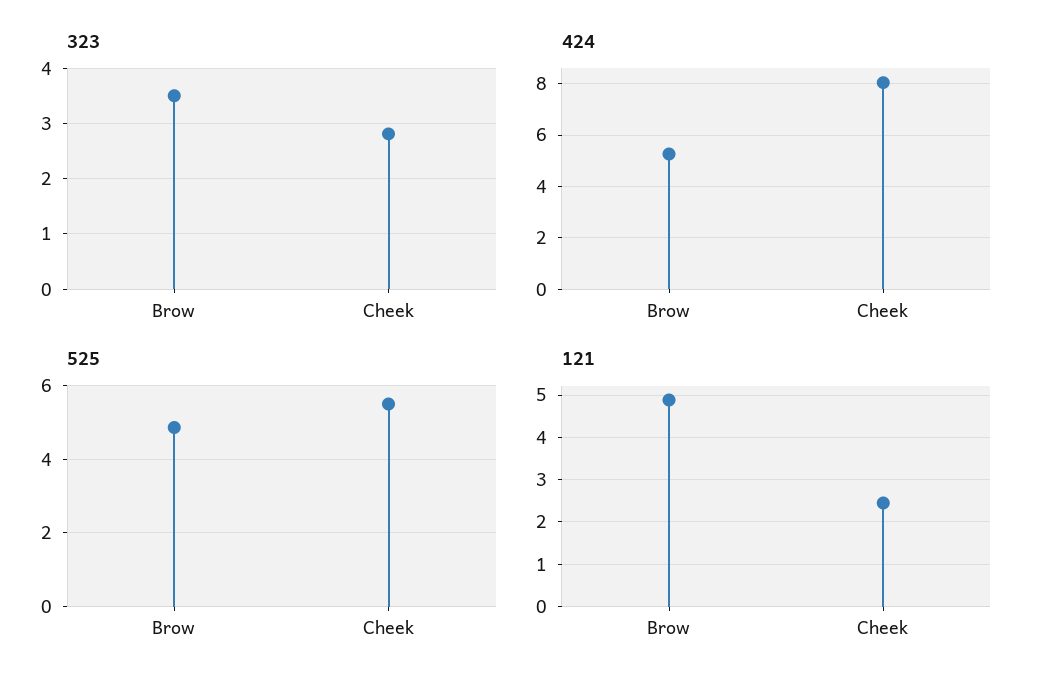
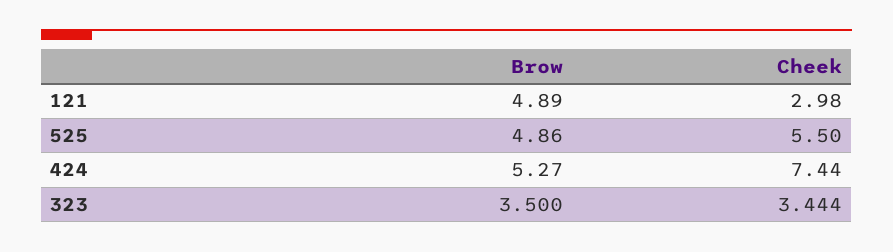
  {
    "323": {
      "Brow": 3.5,
-     "Cheek": 2.8
+     "Cheek": 3.444
    },
    "424": {
      "Brow": 5.27,
-     "Cheek": 8
+     "Cheek": 7.44
    },
    "525": {
      "Brow": 4.86,
      "Cheek": 5.5
    },
    "121": {
      "Brow": 4.89,
-     "Cheek": 2.4
+     "Cheek": 2.98
    }
  }

